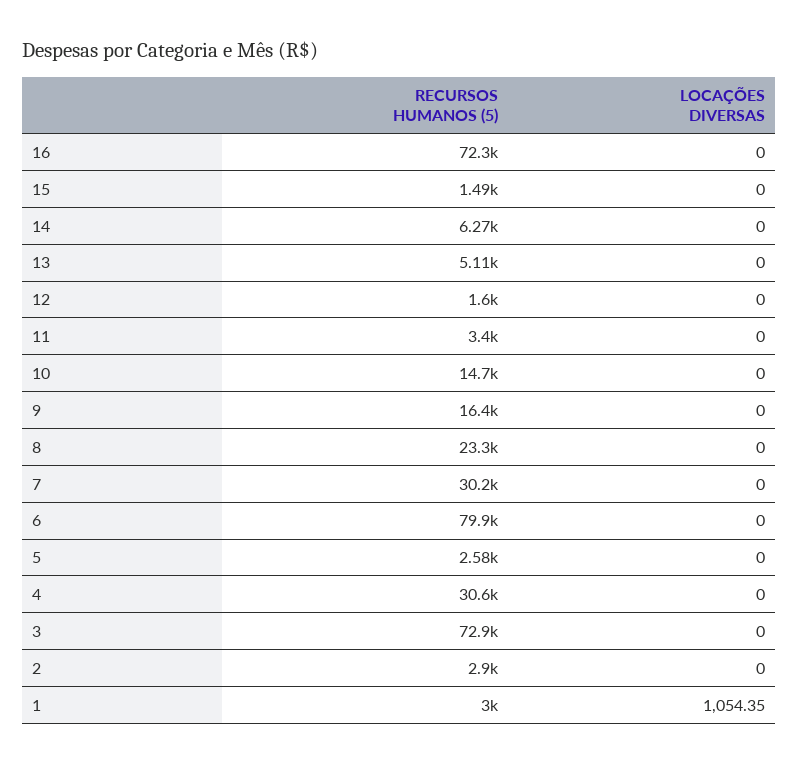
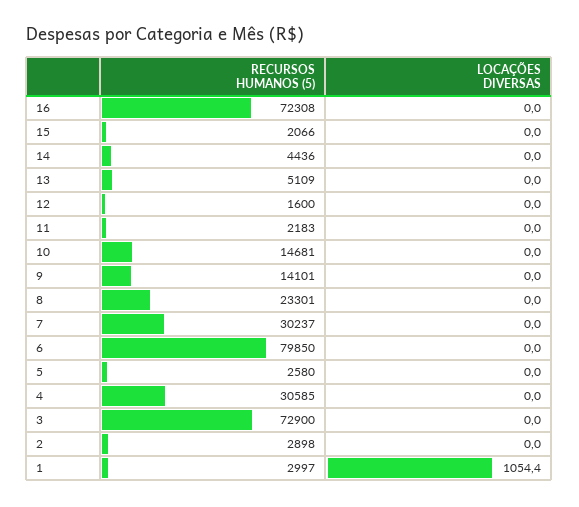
  {
    "RECURSOS HUMANOS (5)": {
      "16": 72308,
-     "15": 1490,
+     "15": 2066,
-     "14": 6270,
+     "14": 4436,
      "13": 5109,
      "12": 1600,
-     "11": 3400,
+     "11": 2183,
      "10": 14681,
-     "9": 16400,
+     "9": 14101,
      "8": 23301,
      "7": 30237,
      "6": 79850,
      "5": 2580,
      "4": 30585,
      "3": 72900,
      "2": 2898,
      "1": 2997
    },
    "LOCAÇÕES DIVERSAS": {
      "16": 0,
      "15": 0,
      "14": 0,
      "13": 0,
      "12": 0,
      "11": 0,
      "10": 0,
      "9": 0,
      "8": 0,
      "7": 0,
      "6": 0,
      "5": 0,
      "4": 0,
      "3": 0,
      "2": 0,
      "1": 1054.35
    }
  }

